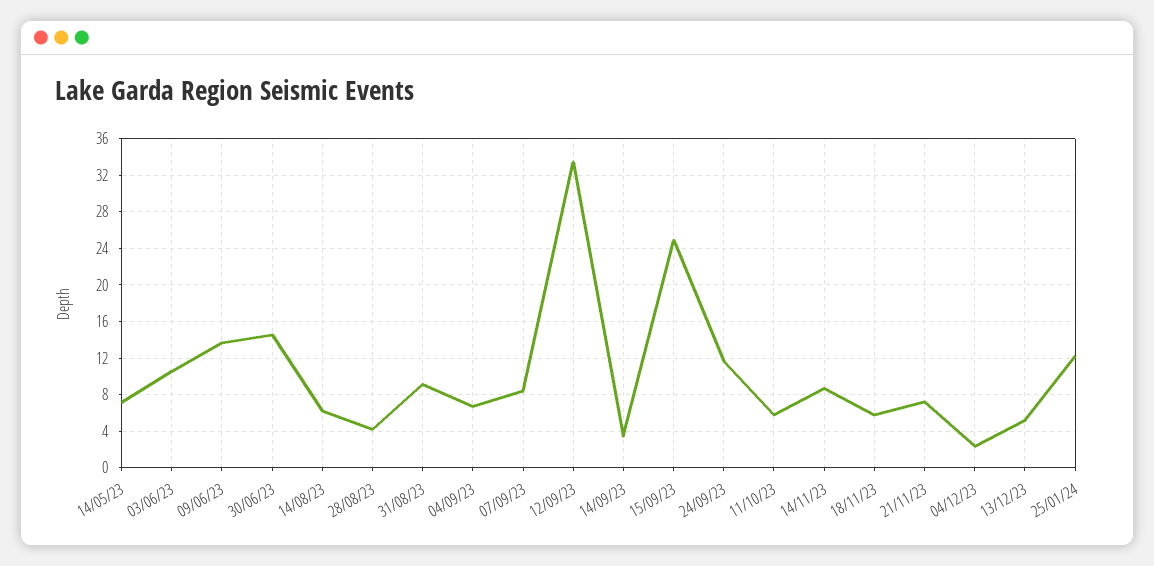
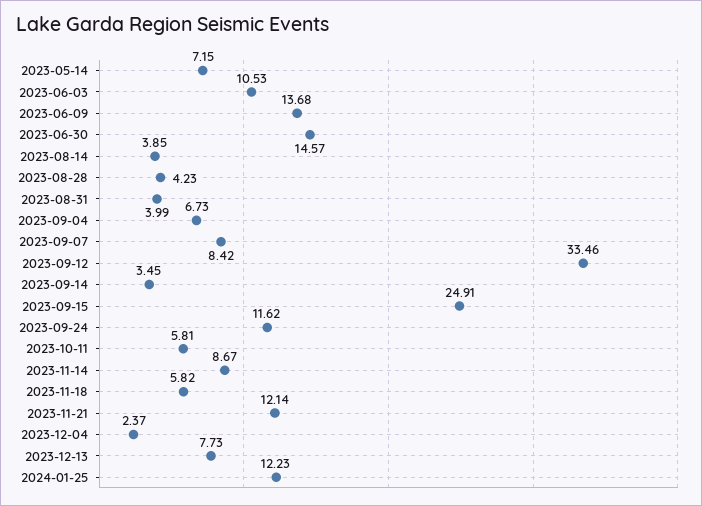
  {
    "14/05/23": 7.15,
    "03/06/23": 10.53,
    "09/06/23": 13.68,
    "30/06/23": 14.57,
-   "14/08/23": 6,
+   "14/08/23": 3.85,
    "28/08/23": 4.23,
-   "31/08/23": 9,
+   "31/08/23": 3.99,
    "04/09/23": 6.73,
    "07/09/23": 8.42,
    "12/09/23": 33.46,
    "14/09/23": 3.45,
    "15/09/23": 24.91,
    "24/09/23": 11.62,
    "11/10/23": 5.81,
    "14/11/23": 8.67,
    "18/11/23": 5.82,
-   "21/11/23": 7,
+   "21/11/23": 12.14,
    "04/12/23": 2.37,
-   "13/12/23": 5,
+   "13/12/23": 7.73,
    "25/01/24": 12.23
  }

